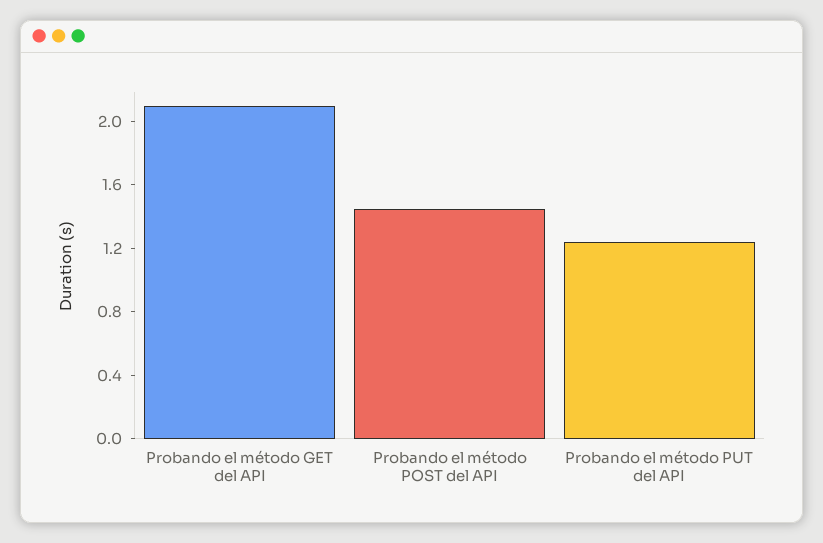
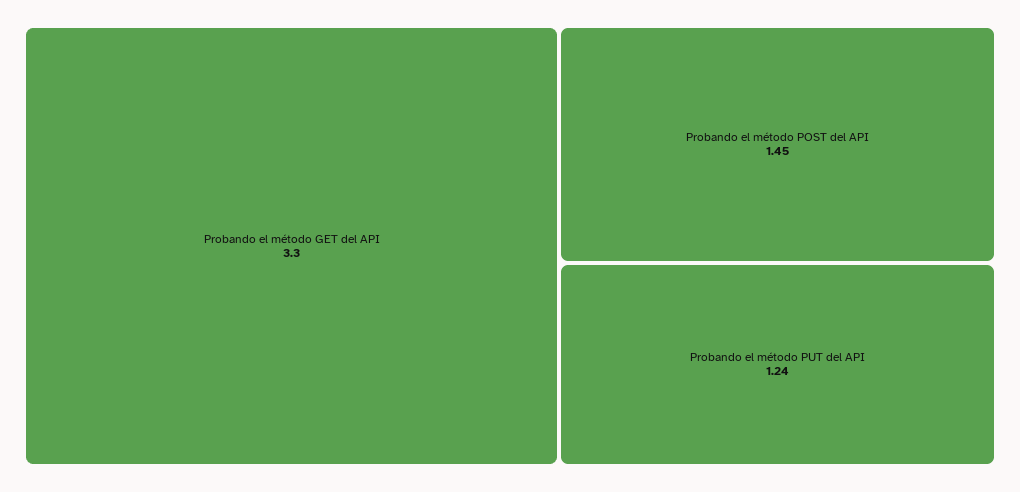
  {
-   "Probando el método GET del API": 2.1,
+   "Probando el método GET del API": 3.3,
    "Probando el método POST del API": 1.45,
    "Probando el método PUT del API": 1.24
  }

